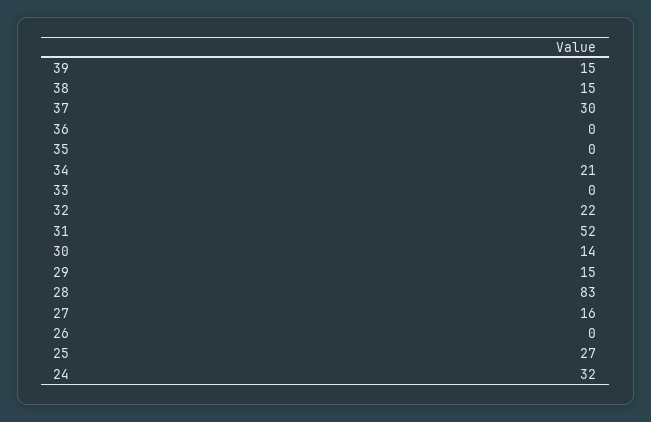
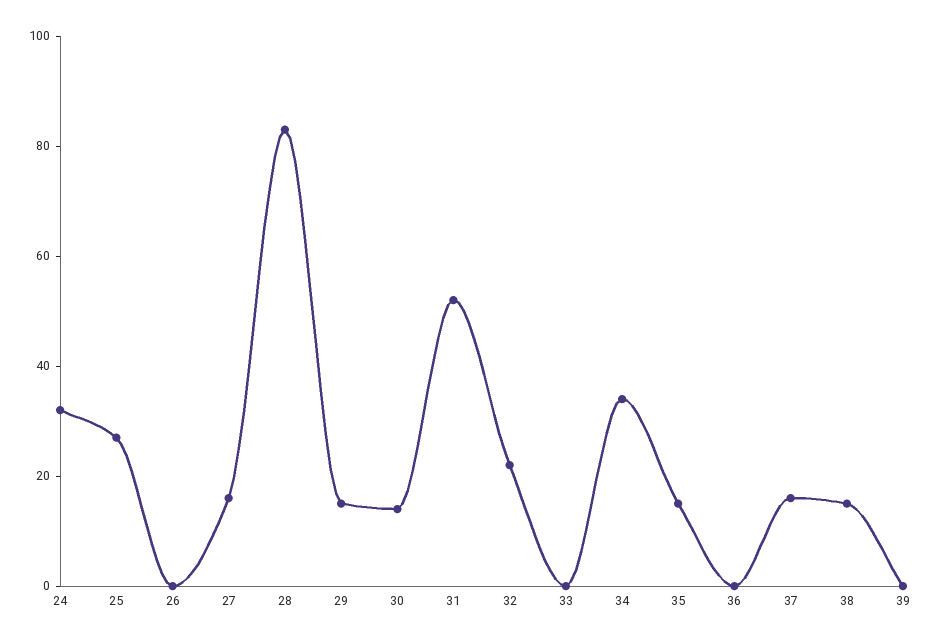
  {
-   "39": 15,
+   "39": 0,
    "38": 15,
-   "37": 30,
+   "37": 15,
    "36": 0,
-   "35": 0,
+   "35": 15,
-   "34": 21,
+   "34": 35,
    "33": 0,
    "32": 22,
    "31": 52,
    "30": 14,
    "29": 15,
    "28": 83,
    "27": 16,
    "26": 0,
    "25": 27,
    "24": 32
  }

